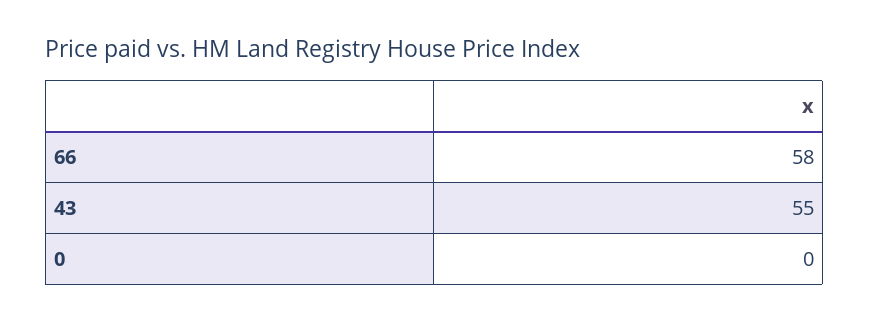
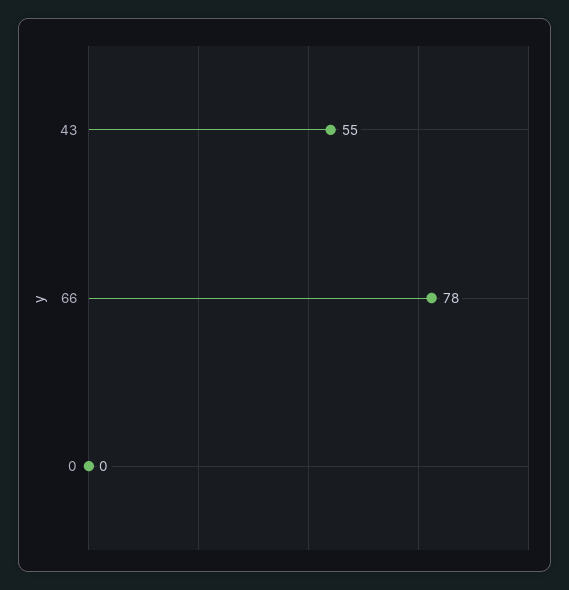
  {
-   "66": 58,
+   "66": 78,
    "43": 55,
    "0": 0
  }

